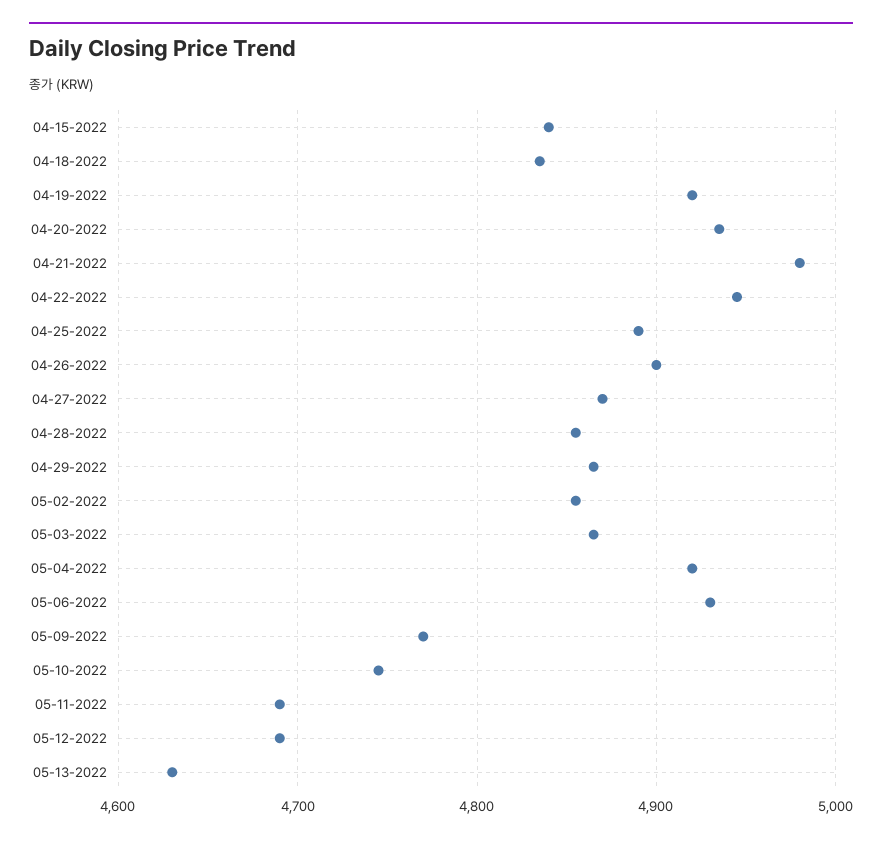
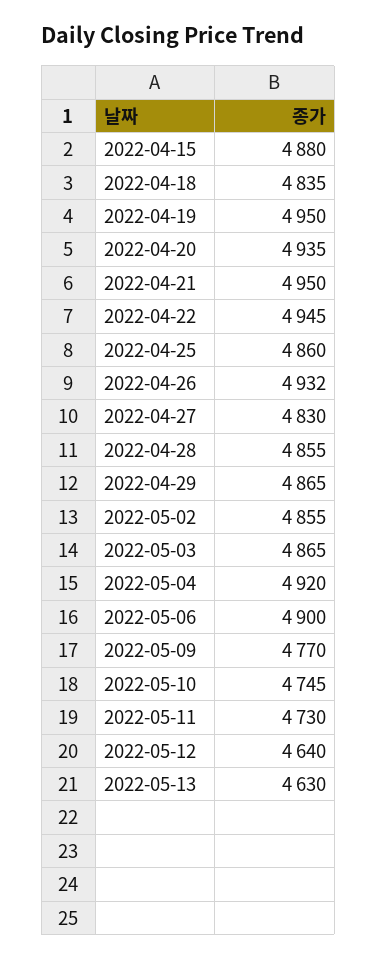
  {
-   "04-15-2022": 4840,
+   "04-15-2022": 4880,
    "04-18-2022": 4835,
-   "04-19-2022": 4920,
+   "04-19-2022": 4950,
    "04-20-2022": 4935,
-   "04-21-2022": 4980,
+   "04-21-2022": 4950,
    "04-22-2022": 4945,
-   "04-25-2022": 4890,
+   "04-25-2022": 4860,
-   "04-26-2022": 4900,
+   "04-26-2022": 4932,
-   "04-27-2022": 4870,
+   "04-27-2022": 4830,
    "04-28-2022": 4855,
    "04-29-2022": 4865,
    "05-02-2022": 4855,
    "05-03-2022": 4865,
    "05-04-2022": 4920,
-   "05-06-2022": 4930,
+   "05-06-2022": 4900,
    "05-09-2022": 4770,
    "05-10-2022": 4745,
-   "05-11-2022": 4690,
+   "05-11-2022": 4730,
-   "05-12-2022": 4690,
+   "05-12-2022": 4640,
    "05-13-2022": 4630
  }

